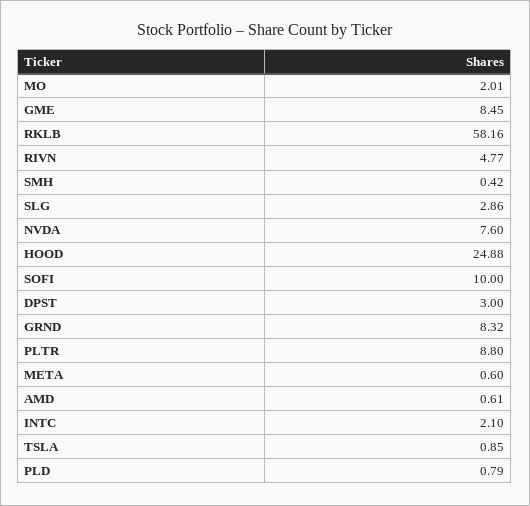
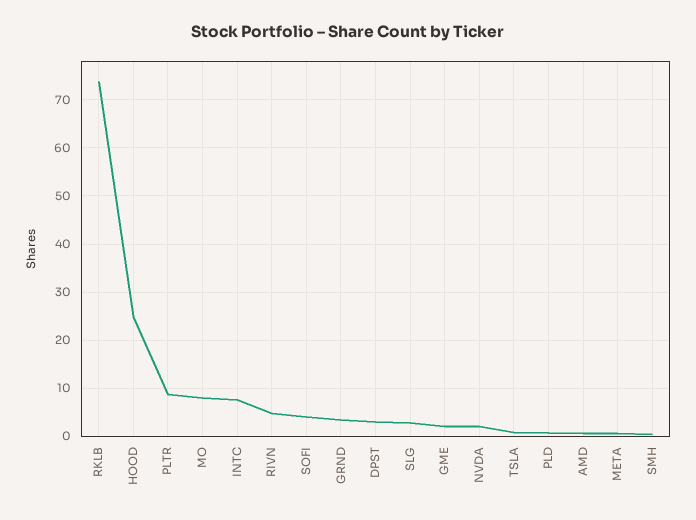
  {
-   "MO": 2.01,
+   "MO": 8,
-   "GME": 8.45,
+   "GME": 2,
-   "RKLB": 58.16,
+   "RKLB": 74,
    "RIVN": 4.77,
    "SMH": 0.42,
    "SLG": 2.86,
-   "NVDA": 7.6,
+   "NVDA": 2,
    "HOOD": 24.88,
-   "SOFI": 10,
+   "SOFI": 4,
    "DPST": 3,
-   "GRND": 8.32,
+   "GRND": 4,
    "PLTR": 8.8,
    "META": 0.6,
    "AMD": 0.61,
-   "INTC": 2.1,
+   "INTC": 8,
    "TSLA": 0.85,
    "PLD": 0.79
  }

